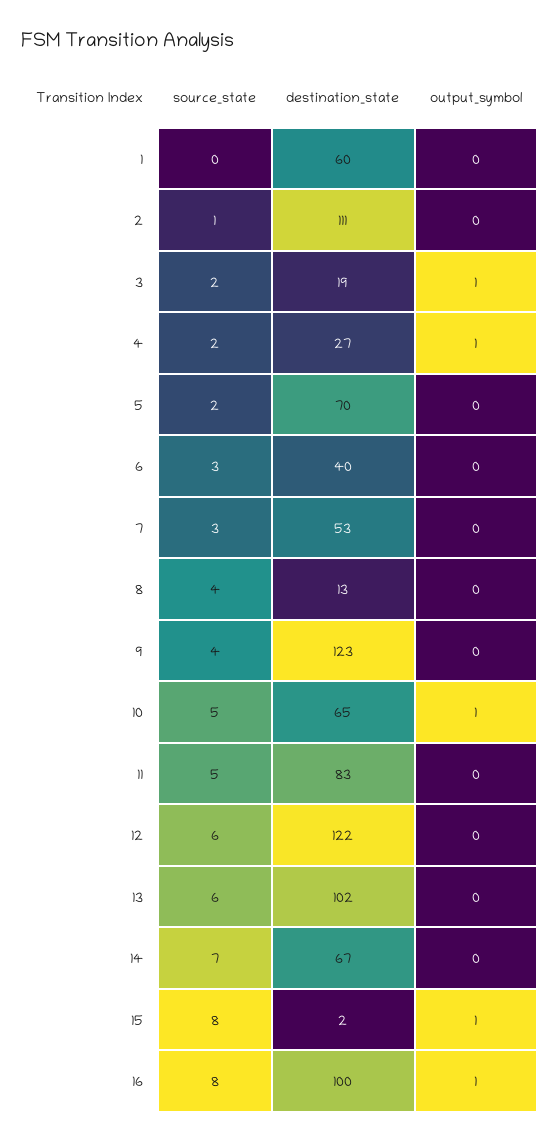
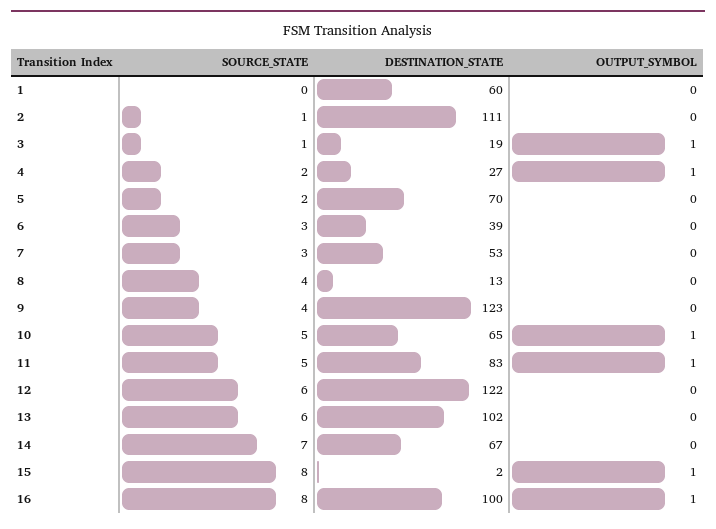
  {
    "source_state": {
      "1": 0,
      "2": 1,
-     "3": 2,
+     "3": 1,
      "4": 2,
      "5": 2,
      "6": 3,
      "7": 3,
      "8": 4,
      "9": 4,
      "10": 5,
      "11": 5,
      "12": 6,
      "13": 6,
      "14": 7,
      "15": 8,
      "16": 8
    },
    "destination_state": {
      "1": 60,
      "2": 111,
      "3": 19,
      "4": 27,
      "5": 70,
-     "6": 40,
+     "6": 39,
      "7": 53,
      "8": 13,
      "9": 123,
      "10": 65,
      "11": 83,
      "12": 122,
      "13": 102,
      "14": 67,
      "15": 2,
      "16": 100
    },
    "output_symbol": {
      "1": 0,
      "2": 0,
      "3": 1,
      "4": 1,
      "5": 0,
      "6": 0,
      "7": 0,
      "8": 0,
      "9": 0,
      "10": 1,
-     "11": 0,
+     "11": 1,
      "12": 0,
      "13": 0,
      "14": 0,
      "15": 1,
      "16": 1
    }
  }

